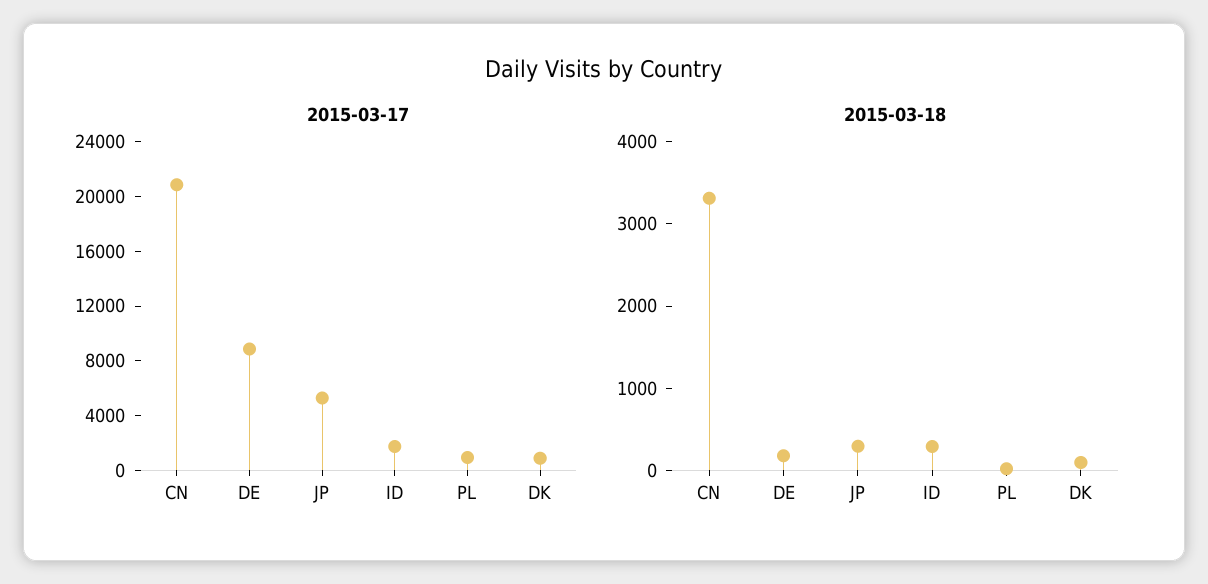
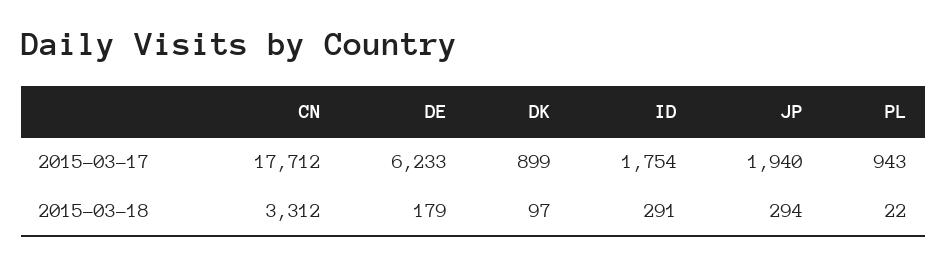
  {
    "2015-03-17": {
-     "CN": 21000,
+     "CN": 17712,
-     "DE": 9000,
+     "DE": 6233,
-     "JP": 5000,
+     "JP": 1940,
      "ID": 1754,
      "PL": 943,
      "DK": 899
    },
    "2015-03-18": {
      "CN": 3312,
      "DE": 179,
      "JP": 294,
      "ID": 291,
      "PL": 22,
      "DK": 97
    }
  }

